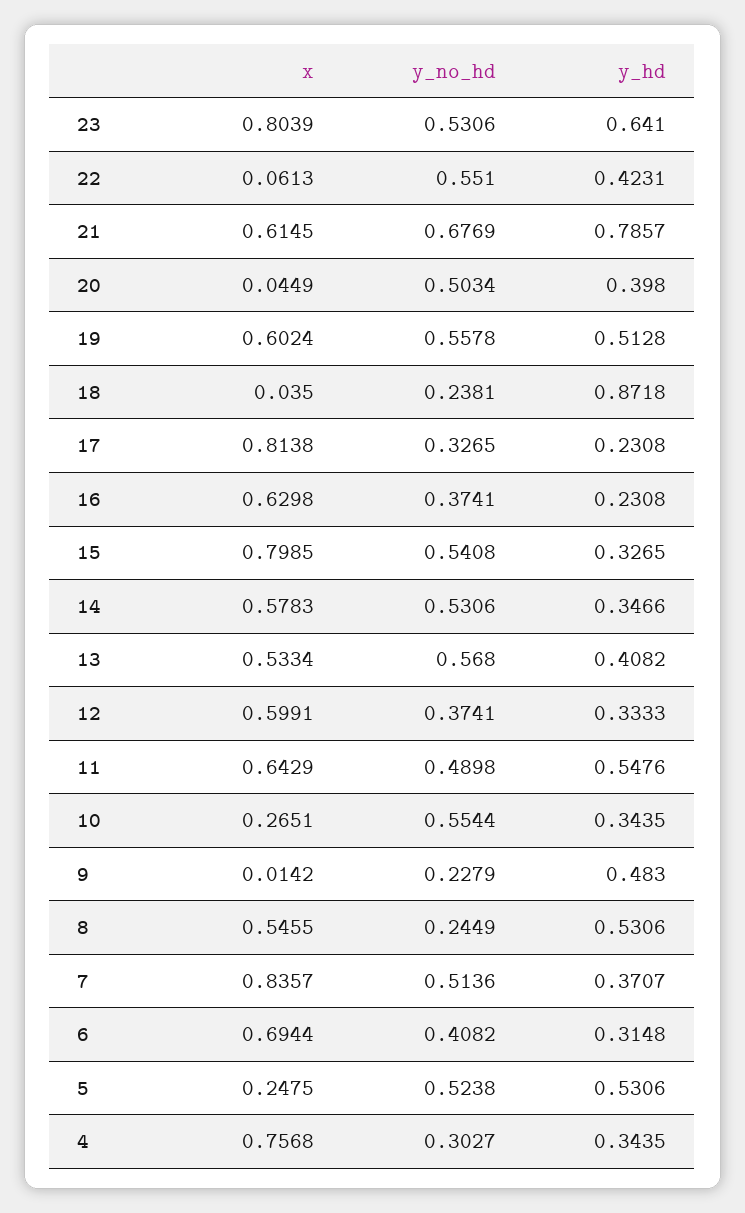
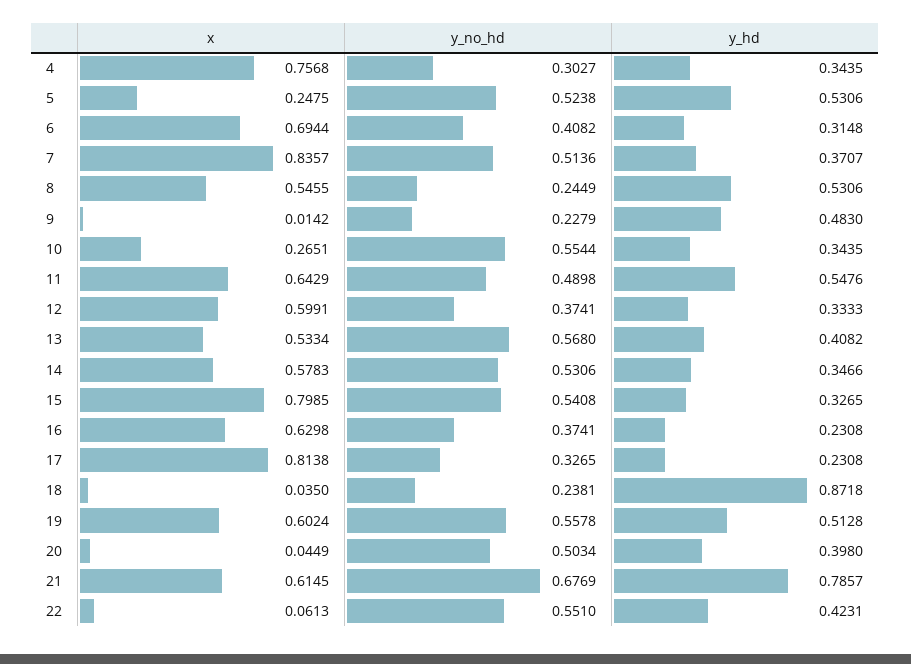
  {
    "x": {
-     "23": 0.8039,
      "22": 0.0613,
      "21": 0.6145,
      "20": 0.0449,
      "19": 0.6024,
      "18": 0.035,
      "17": 0.8138,
      "16": 0.6298,
      "15": 0.7985,
      "14": 0.5783,
      "13": 0.5334,
      "12": 0.5991,
      "11": 0.6429,
      "10": 0.2651,
      "9": 0.0142,
      "8": 0.5455,
      "7": 0.8357,
      "6": 0.6944,
      "5": 0.2475,
      "4": 0.7568
    },
    "y_no_hd": {
-     "23": 0.5306,
      "22": 0.551,
      "21": 0.6769,
      "20": 0.5034,
      "19": 0.5578,
      "18": 0.2381,
      "17": 0.3265,
      "16": 0.3741,
      "15": 0.5408,
      "14": 0.5306,
      "13": 0.568,
      "12": 0.3741,
      "11": 0.4898,
      "10": 0.5544,
      "9": 0.2279,
      "8": 0.2449,
      "7": 0.5136,
      "6": 0.4082,
      "5": 0.5238,
      "4": 0.3027
    },
    "y_hd": {
-     "23": 0.641,
      "22": 0.4231,
      "21": 0.7857,
      "20": 0.398,
      "19": 0.5128,
      "18": 0.8718,
      "17": 0.2308,
      "16": 0.2308,
      "15": 0.3265,
      "14": 0.3466,
      "13": 0.4082,
      "12": 0.3333,
      "11": 0.5476,
      "10": 0.3435,
      "9": 0.483,
      "8": 0.5306,
      "7": 0.3707,
      "6": 0.3148,
      "5": 0.5306,
      "4": 0.3435
    }
  }

